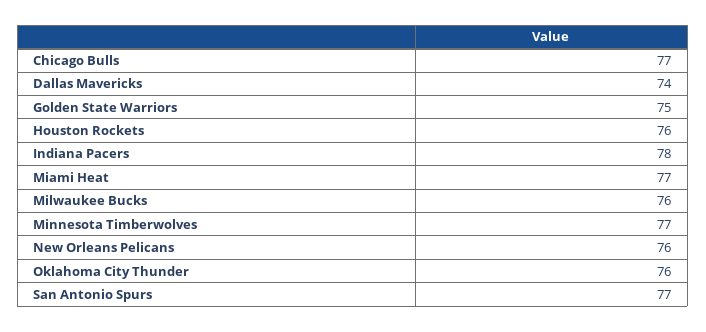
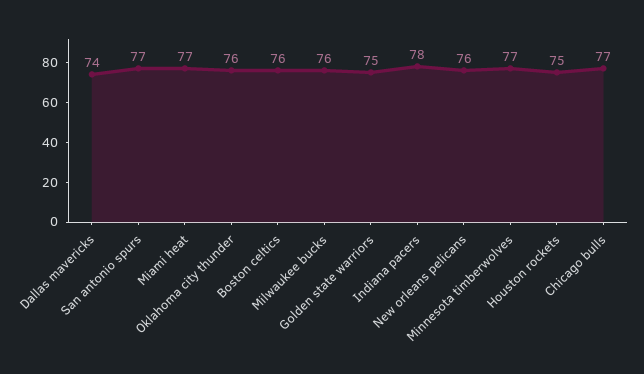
  {
    "Chicago Bulls": 77,
    "Dallas Mavericks": 74,
    "Golden State Warriors": 75,
-   "Houston Rockets": 76,
+   "Houston Rockets": 75,
    "Indiana Pacers": 78,
    "Miami Heat": 77,
    "Milwaukee Bucks": 76,
    "Minnesota Timberwolves": 77,
    "New Orleans Pelicans": 76,
    "Oklahoma City Thunder": 76,
-   "San Antonio Spurs": 77
+   "San Antonio Spurs": 77,
+   "Boston celtics": 76
  }

